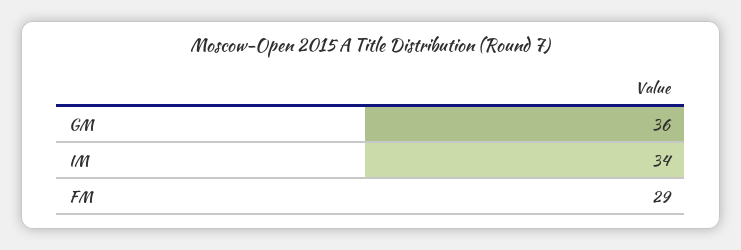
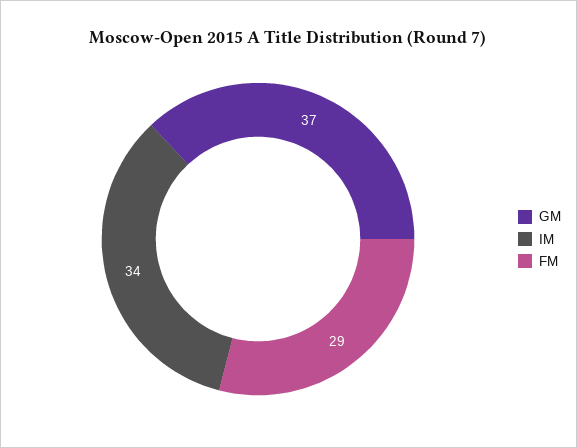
  {
-   "GM": 36,
+   "GM": 37,
    "IM": 34,
    "FM": 29
  }

